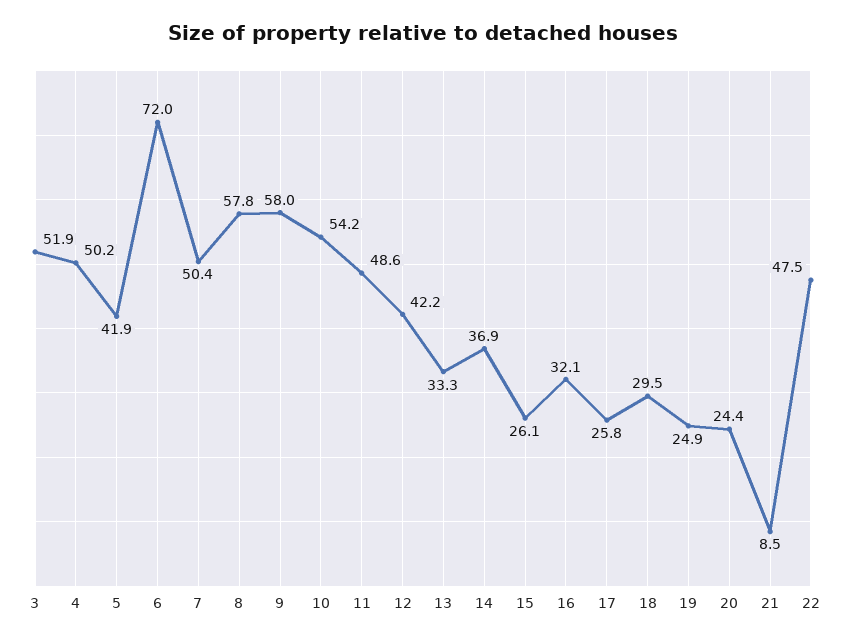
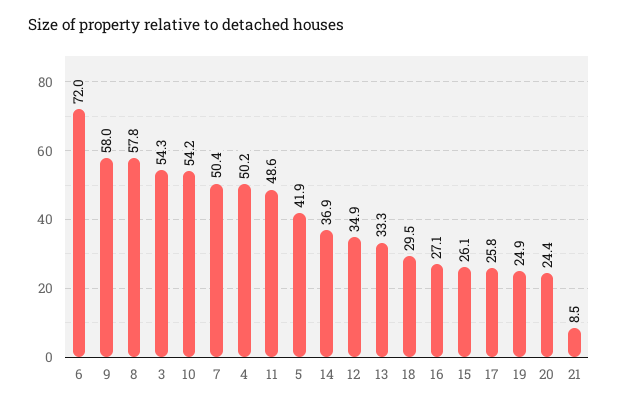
  {
-   "3": 51.9,
+   "3": 54.3,
    "4": 50.2,
    "5": 41.9,
    "6": 72,
    "7": 50.4,
    "8": 57.8,
    "9": 58,
    "10": 54.2,
    "11": 48.6,
-   "12": 42.2,
+   "12": 34.9,
    "13": 33.3,
    "14": 36.9,
    "15": 26.1,
-   "16": 32.1,
+   "16": 27.1,
    "17": 25.8,
    "18": 29.5,
    "19": 24.9,
    "20": 24.4,
-   "21": 8.5,
+   "21": 8.5
-   "22": 47.5
  }

